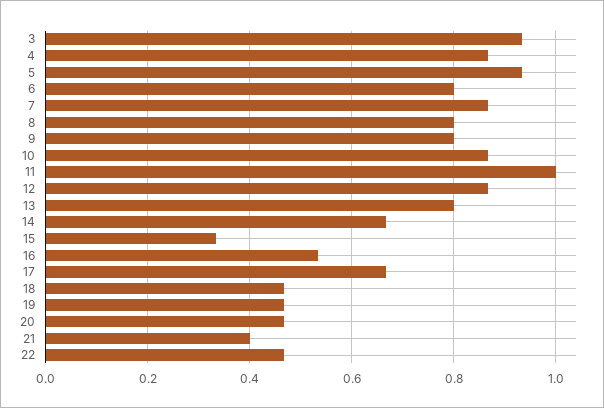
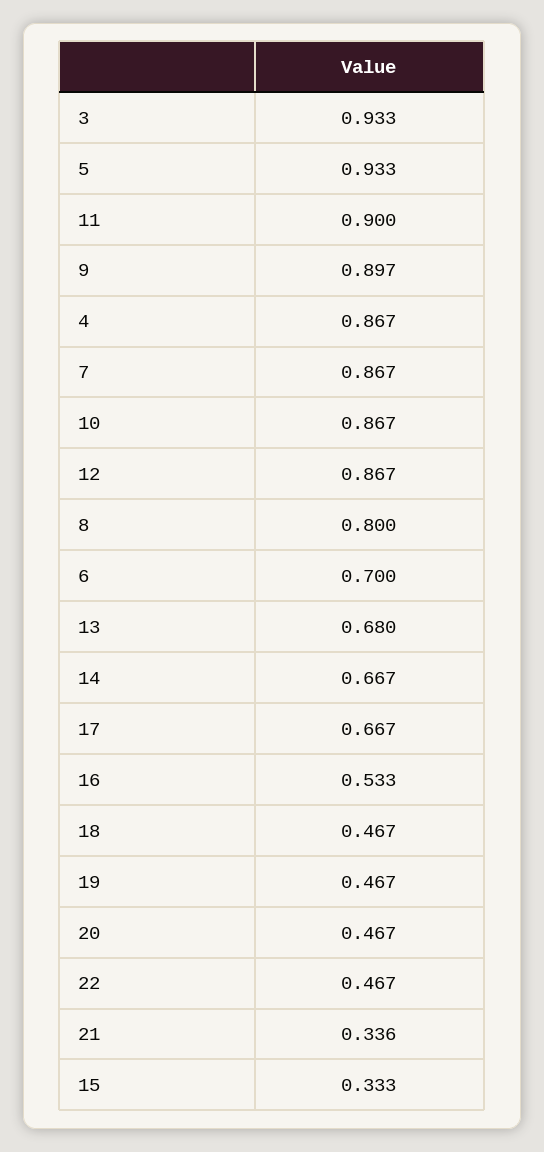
  {
    "3": 0.933,
    "4": 0.867,
    "5": 0.933,
-   "6": 0.8,
+   "6": 0.7,
    "7": 0.867,
    "8": 0.8,
-   "9": 0.8,
+   "9": 0.897,
    "10": 0.867,
-   "11": 1,
+   "11": 0.9,
    "12": 0.867,
-   "13": 0.8,
+   "13": 0.68,
    "14": 0.667,
    "15": 0.333,
    "16": 0.533,
    "17": 0.667,
    "18": 0.467,
    "19": 0.467,
    "20": 0.467,
-   "21": 0.4,
+   "21": 0.336,
    "22": 0.467
  }

